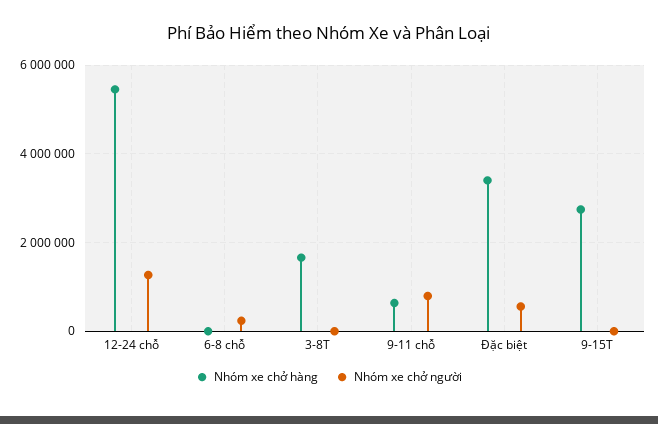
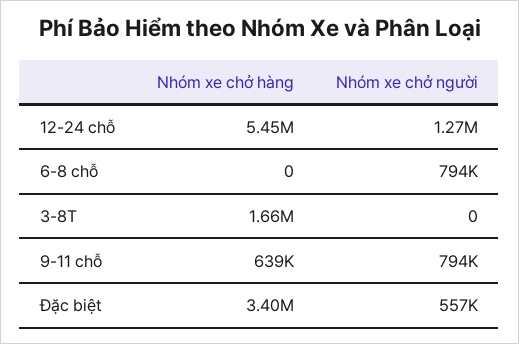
  {
    "Nhóm xe chở hàng": {
      "12-24 chỗ": 5450000,
      "6-8 chỗ": 0,
      "3-8T": 1660000,
      "9-11 chỗ": 639000,
-     "Đặc biệt": 3400000,
+     "Đặc biệt": 3400000
-     "9-15T": 2800000
    },
    "Nhóm xe chở người": {
      "12-24 chỗ": 1270000,
-     "6-8 chỗ": 200000,
+     "6-8 chỗ": 794000,
      "3-8T": 0,
      "9-11 chỗ": 794000,
-     "Đặc biệt": 557000,
+     "Đặc biệt": 557000
-     "9-15T": 0
    }
  }

